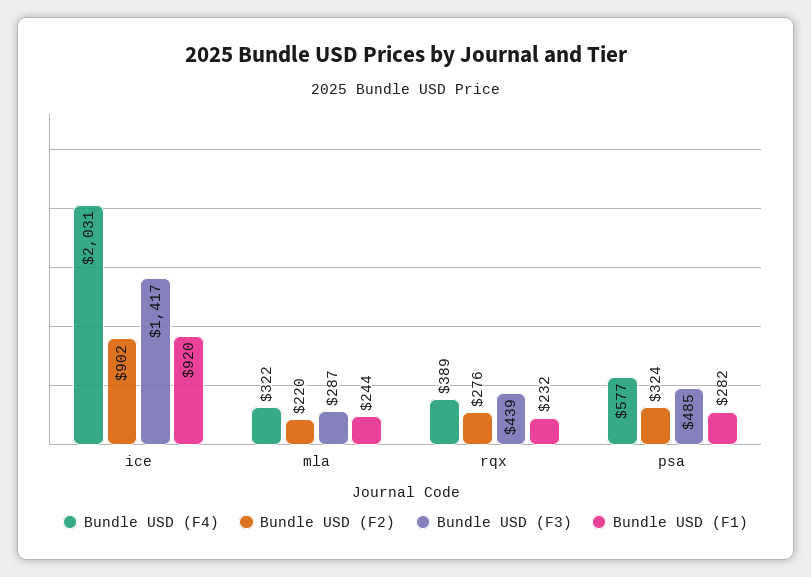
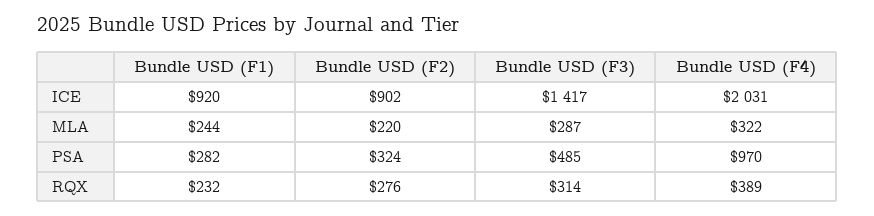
  {
    "Bundle USD (F4)": {
      "ice": 2031,
      "mla": 322,
      "rqx": 389,
-     "psa": 577
+     "psa": 970
    },
    "Bundle USD (F2)": {
      "ice": 902,
      "mla": 220,
      "rqx": 276,
      "psa": 324
    },
    "Bundle USD (F3)": {
      "ice": 1417,
      "mla": 287,
-     "rqx": 439,
+     "rqx": 314,
      "psa": 485
    },
    "Bundle USD (F1)": {
      "ice": 920,
      "mla": 244,
      "rqx": 232,
      "psa": 282
    }
  }

